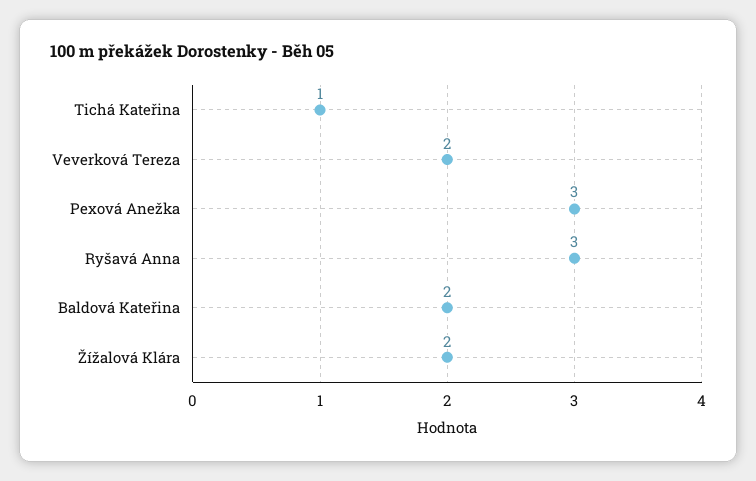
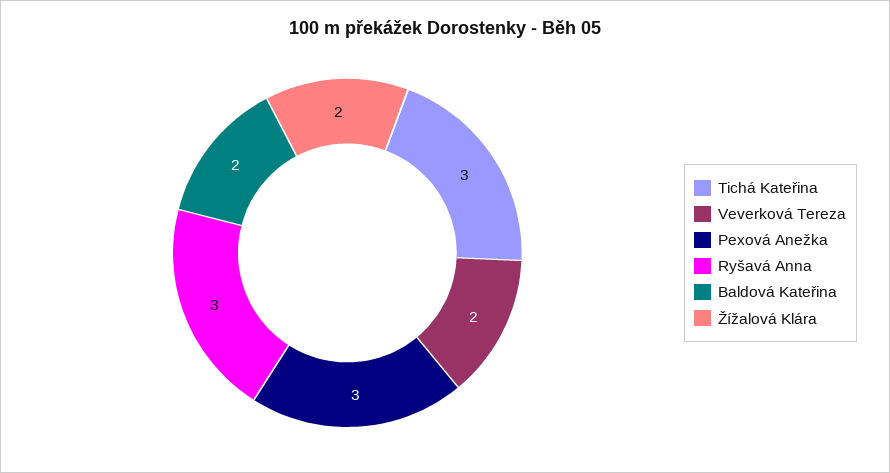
  {
-   "Tichá Kateřina": 1,
+   "Tichá Kateřina": 3,
    "Veverková Tereza": 2,
    "Pexová Anežka": 3,
    "Ryšavá Anna": 3,
    "Baldová Kateřina": 2,
    "Žížalová Klára": 2
  }

